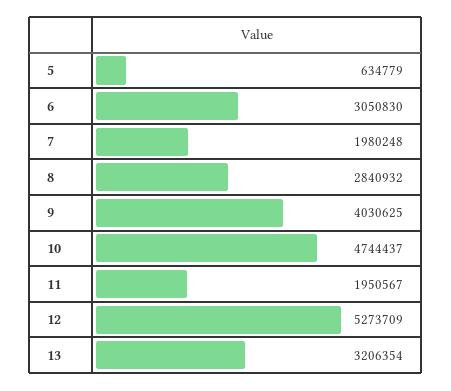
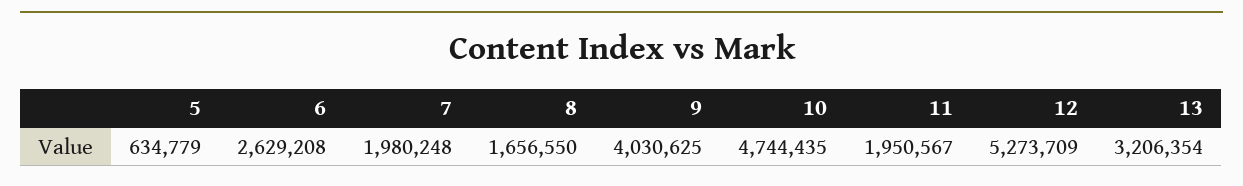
  {
    "5": 634779,
-   "6": 3050830,
+   "6": 2629208,
    "7": 1980248,
-   "8": 2840932,
+   "8": 1656550,
    "9": 4030625,
-   "10": 4744437,
+   "10": 4744435,
    "11": 1950567,
    "12": 5273709,
    "13": 3206354
  }

